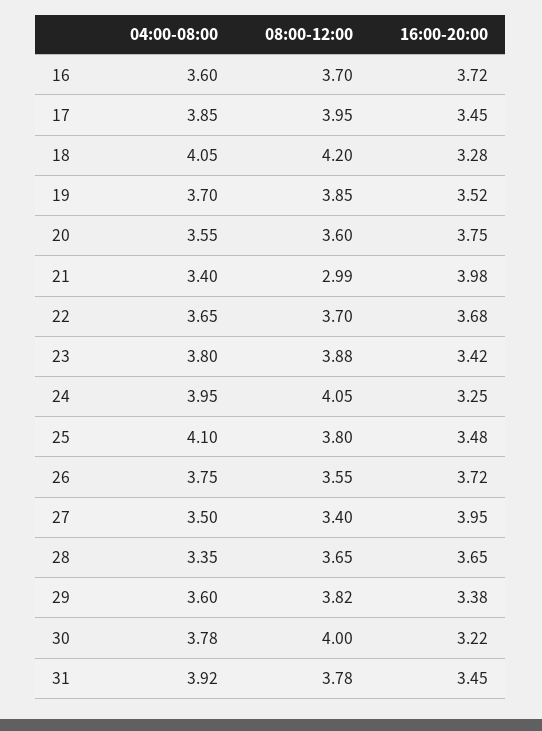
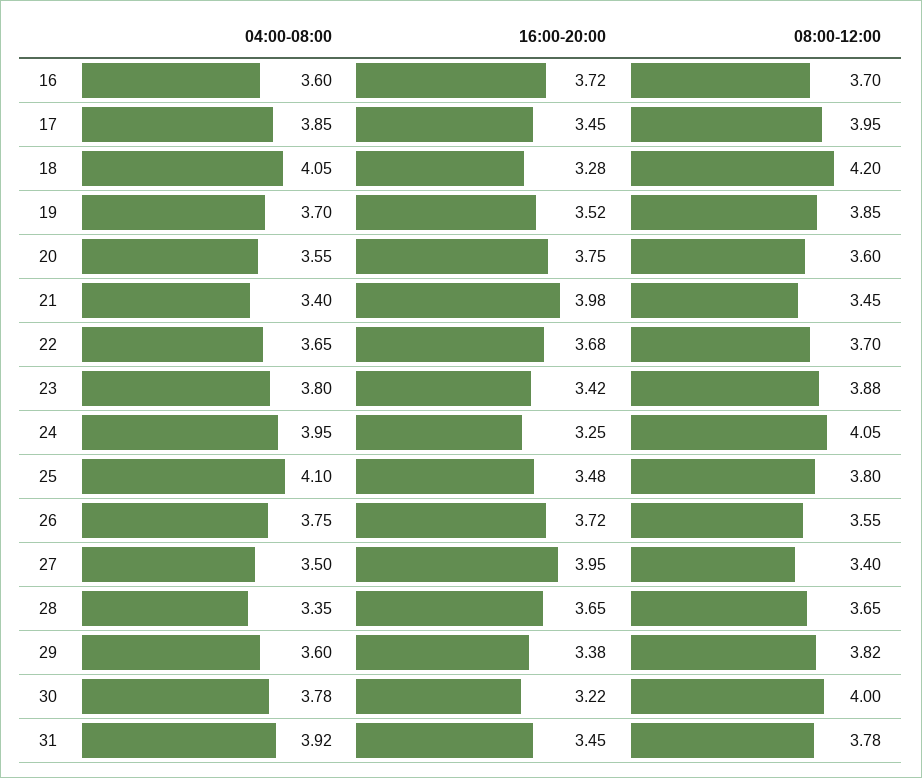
  {
    "04:00-08:00": {
      "16": 3.6,
      "17": 3.85,
      "18": 4.05,
      "19": 3.7,
      "20": 3.55,
      "21": 3.4,
      "22": 3.65,
      "23": 3.8,
      "24": 3.95,
      "25": 4.1,
      "26": 3.75,
      "27": 3.5,
      "28": 3.35,
      "29": 3.6,
      "30": 3.78,
      "31": 3.92
    },
    "08:00-12:00": {
      "16": 3.7,
      "17": 3.95,
      "18": 4.2,
      "19": 3.85,
      "20": 3.6,
-     "21": 2.99,
+     "21": 3.45,
      "22": 3.7,
      "23": 3.88,
      "24": 4.05,
      "25": 3.8,
      "26": 3.55,
      "27": 3.4,
      "28": 3.65,
      "29": 3.82,
      "30": 4,
      "31": 3.78
    },
    "16:00-20:00": {
      "16": 3.72,
      "17": 3.45,
      "18": 3.28,
      "19": 3.52,
      "20": 3.75,
      "21": 3.98,
      "22": 3.68,
      "23": 3.42,
      "24": 3.25,
      "25": 3.48,
      "26": 3.72,
      "27": 3.95,
      "28": 3.65,
      "29": 3.38,
      "30": 3.22,
      "31": 3.45
    }
  }

